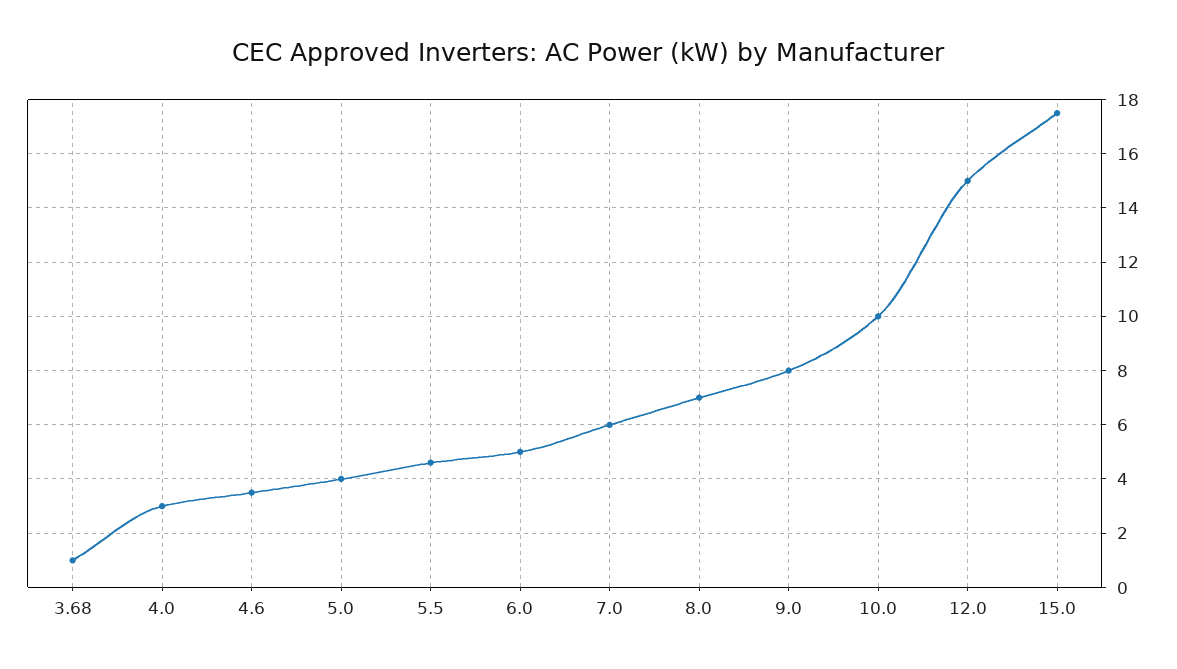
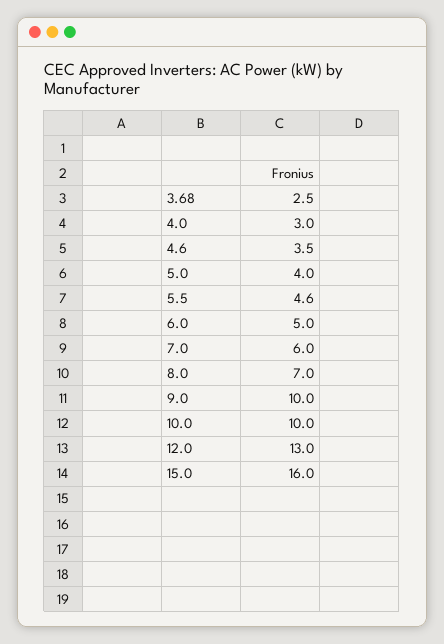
  {
-   "3.68": 1,
+   "3.68": 2.5,
    "4.0": 3,
    "4.6": 3.5,
    "5.0": 4,
    "5.5": 4.6,
    "6.0": 5,
    "7.0": 6,
    "8.0": 7,
-   "9.0": 8,
+   "9.0": 10,
    "10.0": 10,
-   "12.0": 15,
+   "12.0": 13,
-   "15.0": 17.5
+   "15.0": 16
  }

